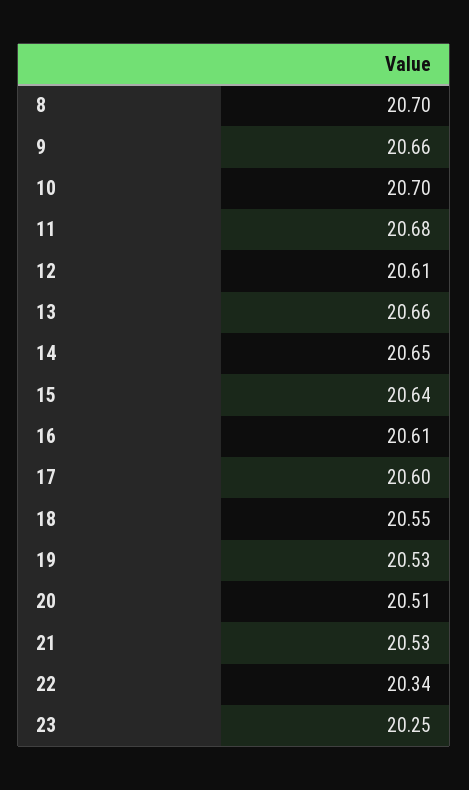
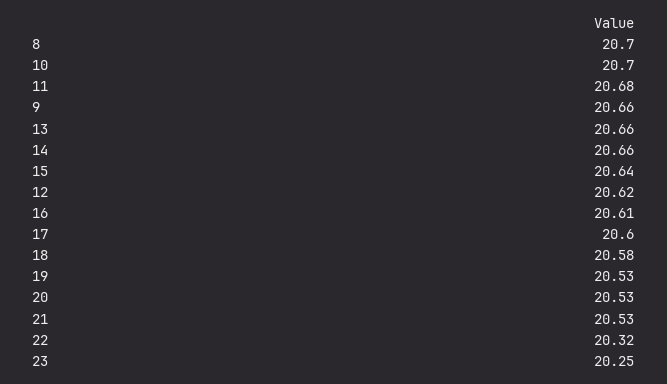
  {
    "8": 20.7,
    "9": 20.66,
    "10": 20.7,
    "11": 20.68,
-   "12": 20.61,
+   "12": 20.62,
    "13": 20.66,
-   "14": 20.65,
+   "14": 20.66,
    "15": 20.64,
    "16": 20.61,
    "17": 20.6,
-   "18": 20.55,
+   "18": 20.58,
    "19": 20.53,
-   "20": 20.51,
+   "20": 20.53,
    "21": 20.53,
-   "22": 20.34,
+   "22": 20.32,
    "23": 20.25
  }

